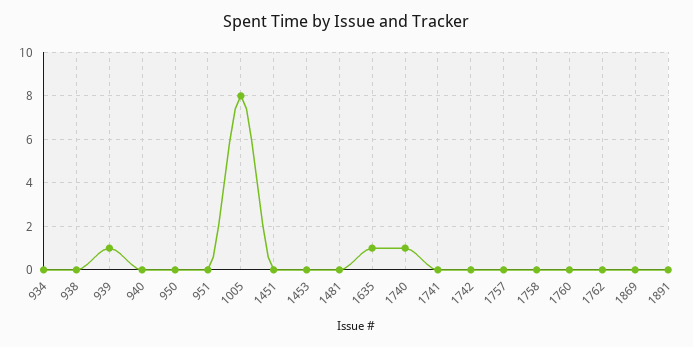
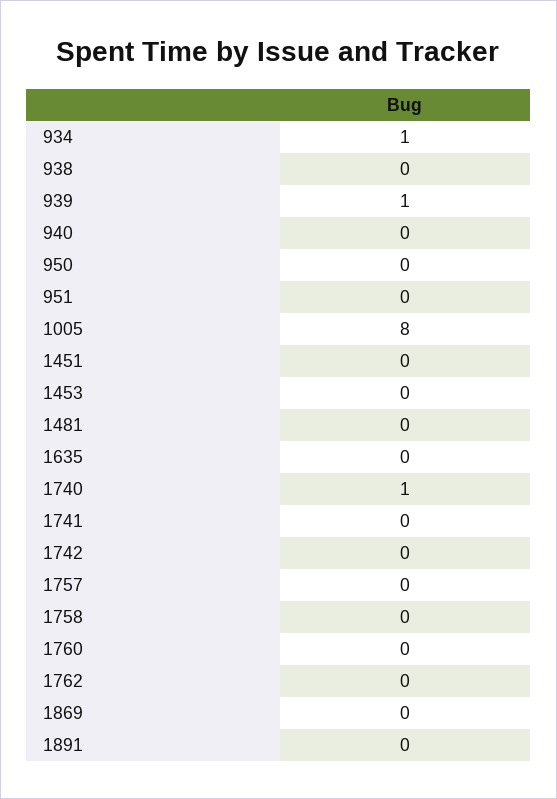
  {
-   "934": 0,
+   "934": 1,
    "938": 0,
    "939": 1,
    "940": 0,
    "950": 0,
    "951": 0,
    "1005": 8,
    "1451": 0,
    "1453": 0,
    "1481": 0,
-   "1635": 1,
+   "1635": 0,
    "1740": 1,
    "1741": 0,
    "1742": 0,
    "1757": 0,
    "1758": 0,
    "1760": 0,
    "1762": 0,
    "1869": 0,
    "1891": 0
  }

